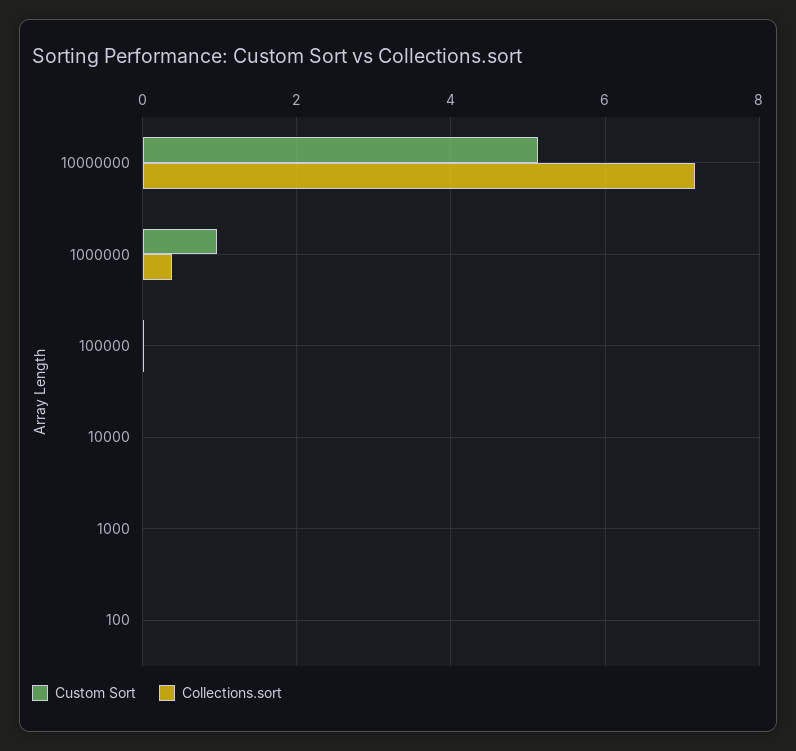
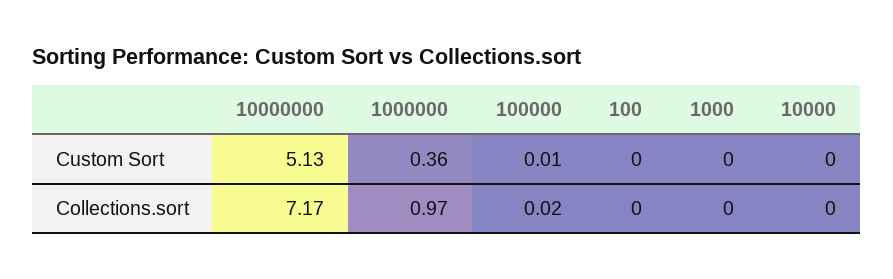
  {
    "Custom Sort": {
      "10000000": 5.13,
-     "1000000": 1,
+     "1000000": 0.36,
      "100000": 0.01,
      "10000": 0,
      "1000": 0,
      "100": 0
    },
    "Collections.sort": {
      "10000000": 7.17,
-     "1000000": 0.4,
+     "1000000": 0.97,
      "100000": 0.02,
      "10000": 0,
      "1000": 0,
      "100": 0
    }
  }

